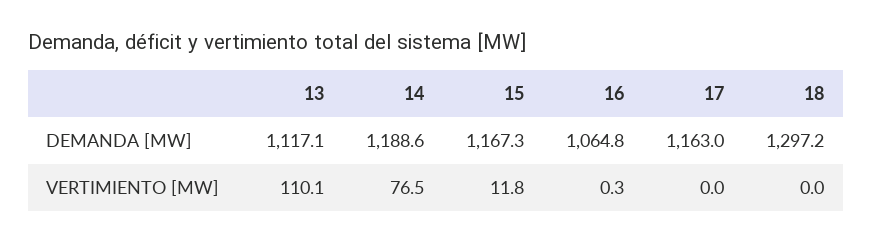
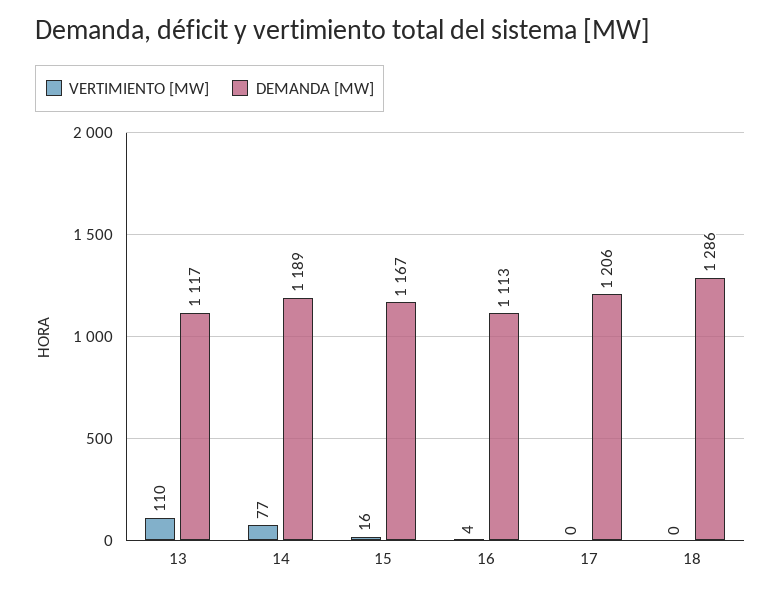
  {
    "DEMANDA [MW]": {
      "13": 1117.1,
      "14": 1188.6,
      "15": 1167.3,
-     "16": 1064.8,
+     "16": 1113,
-     "17": 1163,
+     "17": 1206,
-     "18": 1297.2
+     "18": 1286
    },
    "VERTIMIENTO [MW]": {
      "13": 110.1,
      "14": 76.5,
-     "15": 11.8,
+     "15": 16,
-     "16": 0.3,
+     "16": 4,
      "17": 0,
      "18": 0
    }
  }

